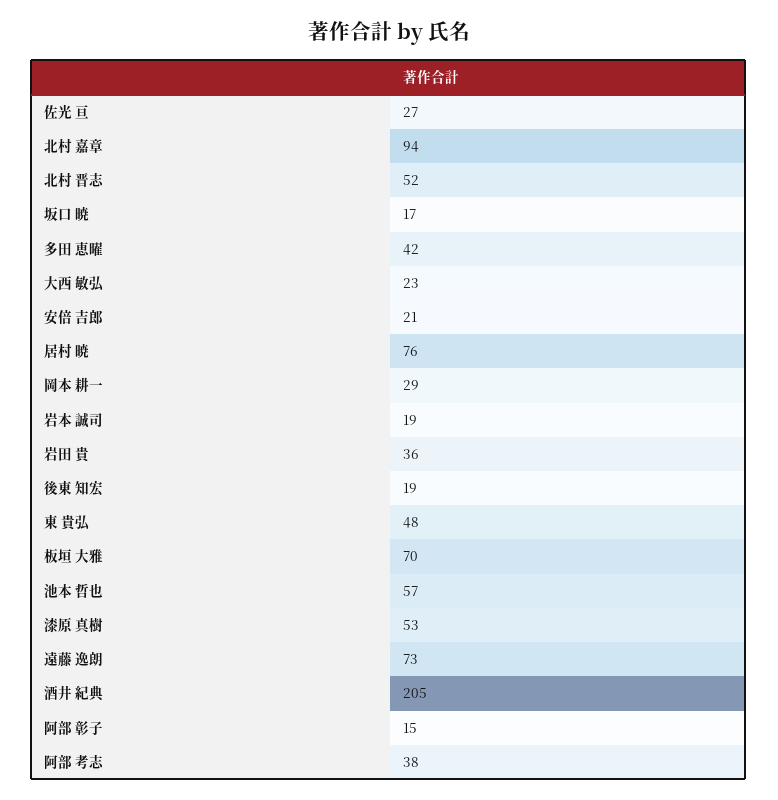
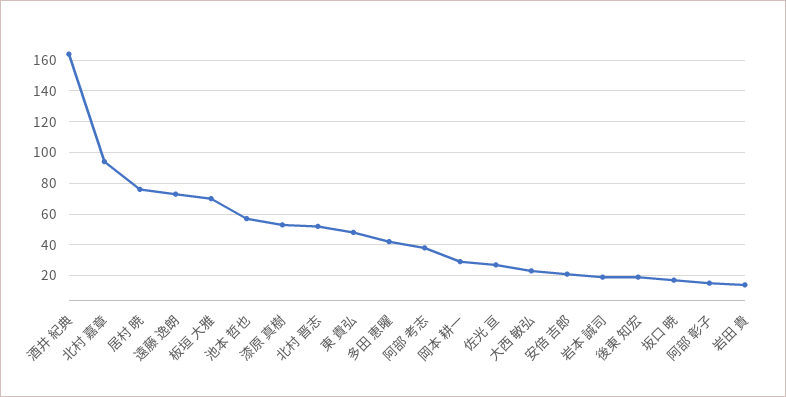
  {
    "佐光 亘": 27,
    "北村 嘉章": 94,
    "北村 晋志": 52,
    "坂口 暁": 17,
    "多田 恵曜": 42,
    "大西 敏弘": 23,
    "安倍 吉郎": 21,
    "居村 暁": 76,
    "岡本 耕一": 29,
    "岩本 誠司": 19,
-   "岩田 貴": 36,
+   "岩田 貴": 15,
    "後東 知宏": 19,
    "東 貴弘": 48,
    "板垣 大雅": 70,
    "池本 哲也": 57,
    "漆原 真樹": 53,
    "遠藤 逸朗": 73,
-   "酒井 紀典": 205,
+   "酒井 紀典": 165,
    "阿部 彰子": 15,
    "阿部 考志": 38
  }

